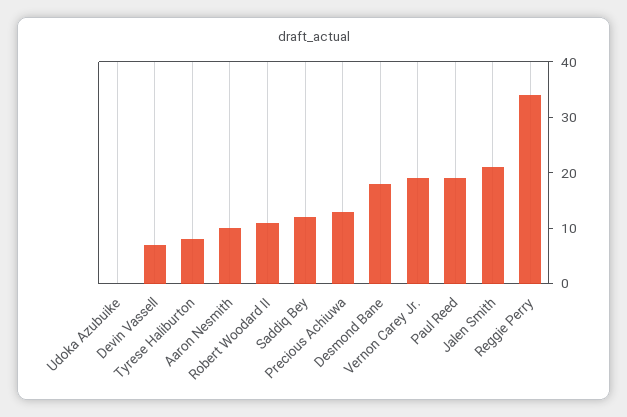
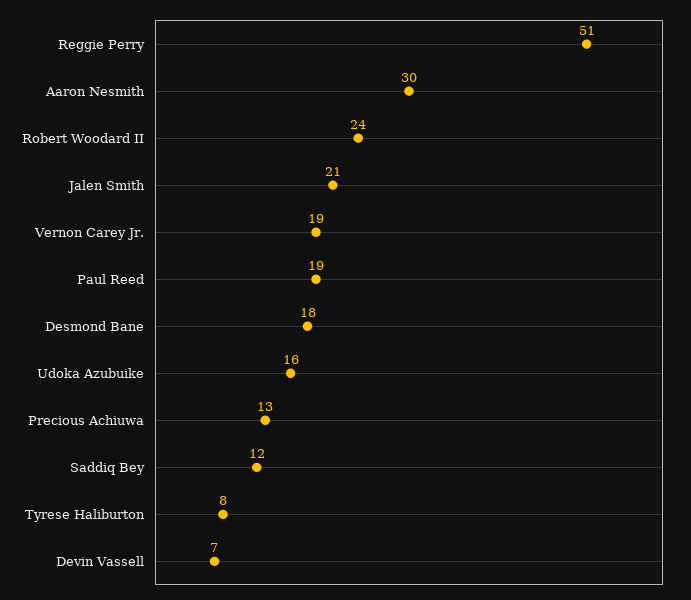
  {
-   "Udoka Azubuike": 0,
+   "Udoka Azubuike": 16,
    "Devin Vassell": 7,
    "Tyrese Haliburton": 8,
-   "Aaron Nesmith": 10,
+   "Aaron Nesmith": 30,
-   "Robert Woodard II": 10,
+   "Robert Woodard II": 24,
    "Saddiq Bey": 12,
    "Precious Achiuwa": 13,
    "Desmond Bane": 18,
    "Vernon Carey Jr.": 19,
    "Paul Reed": 19,
    "Jalen Smith": 21,
-   "Reggie Perry": 35
+   "Reggie Perry": 51
  }

